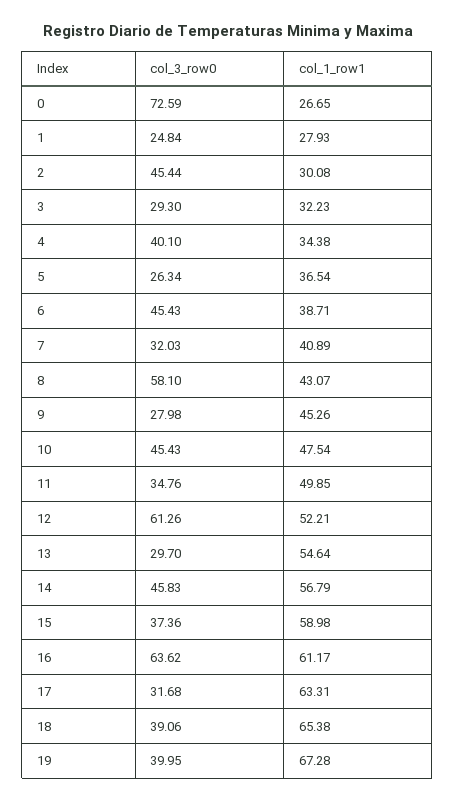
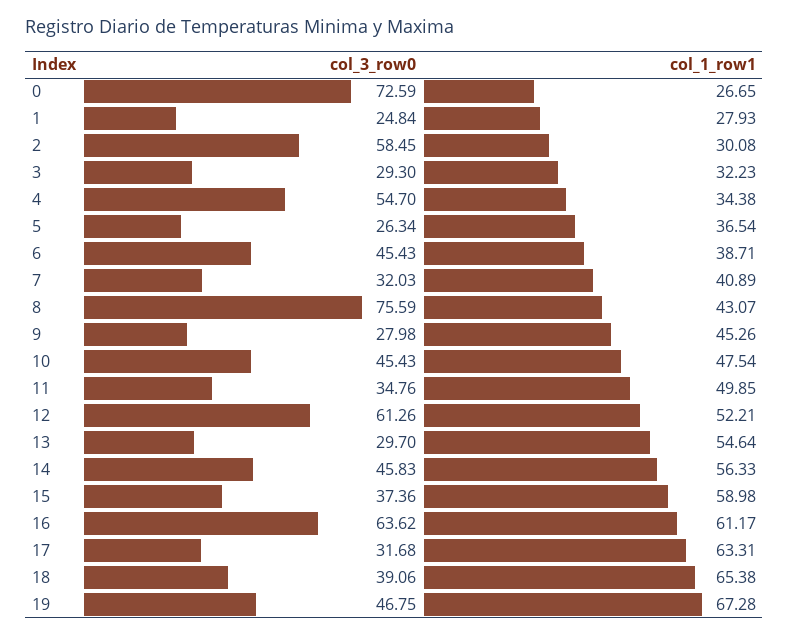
  {
    "col_3_row0": {
      "0": 72.59,
      "1": 24.84,
-     "2": 45.44,
+     "2": 58.45,
      "3": 29.3,
-     "4": 40.1,
+     "4": 54.7,
      "5": 26.34,
      "6": 45.43,
      "7": 32.03,
-     "8": 58.1,
+     "8": 75.59,
      "9": 27.98,
      "10": 45.43,
      "11": 34.76,
      "12": 61.26,
      "13": 29.7,
      "14": 45.83,
      "15": 37.36,
      "16": 63.62,
      "17": 31.68,
      "18": 39.06,
-     "19": 39.95
+     "19": 46.75
    },
    "col_1_row1": {
      "0": 26.65,
      "1": 27.93,
      "2": 30.08,
      "3": 32.23,
      "4": 34.38,
      "5": 36.54,
      "6": 38.71,
      "7": 40.89,
      "8": 43.07,
      "9": 45.26,
      "10": 47.54,
      "11": 49.85,
      "12": 52.21,
      "13": 54.64,
-     "14": 56.79,
+     "14": 56.33,
      "15": 58.98,
      "16": 61.17,
      "17": 63.31,
      "18": 65.38,
      "19": 67.28
    }
  }

